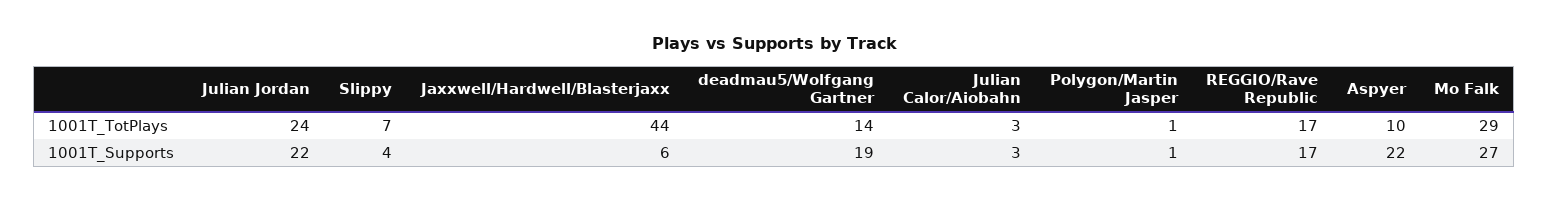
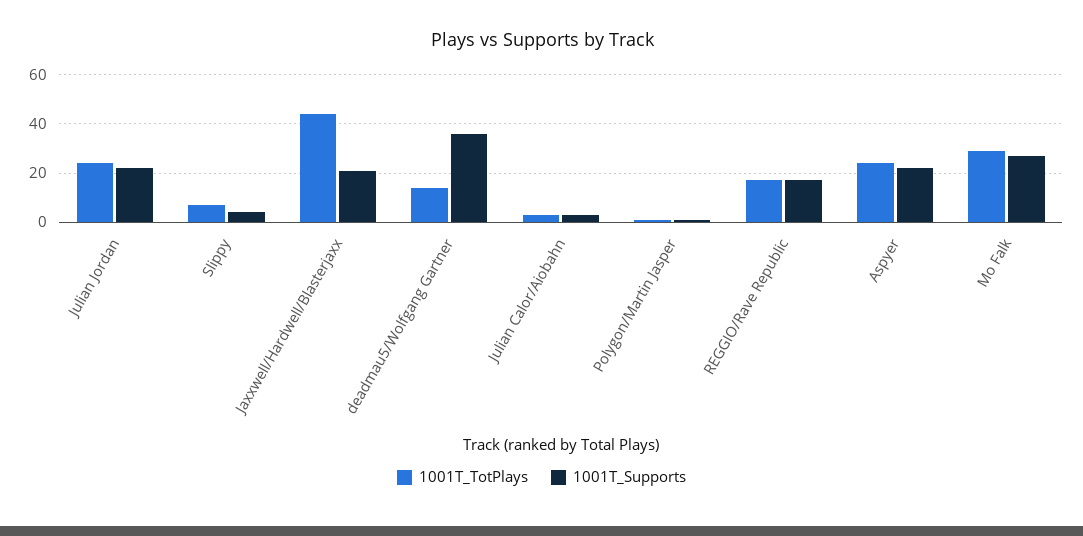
  {
    "1001T_TotPlays": {
      "Julian Jordan": 24,
      "Slippy": 7,
      "Jaxxwell/Hardwell/Blasterjaxx": 44,
      "deadmau5/Wolfgang Gartner": 14,
      "Julian Calor/Aiobahn": 3,
      "Polygon/Martin Jasper": 1,
      "REGGIO/Rave Republic": 17,
-     "Aspyer": 10,
+     "Aspyer": 25,
      "Mo Falk": 29
    },
    "1001T_Supports": {
      "Julian Jordan": 22,
      "Slippy": 4,
-     "Jaxxwell/Hardwell/Blasterjaxx": 6,
+     "Jaxxwell/Hardwell/Blasterjaxx": 20,
-     "deadmau5/Wolfgang Gartner": 19,
+     "deadmau5/Wolfgang Gartner": 35,
      "Julian Calor/Aiobahn": 3,
      "Polygon/Martin Jasper": 1,
      "REGGIO/Rave Republic": 17,
      "Aspyer": 22,
      "Mo Falk": 27
    }
  }

